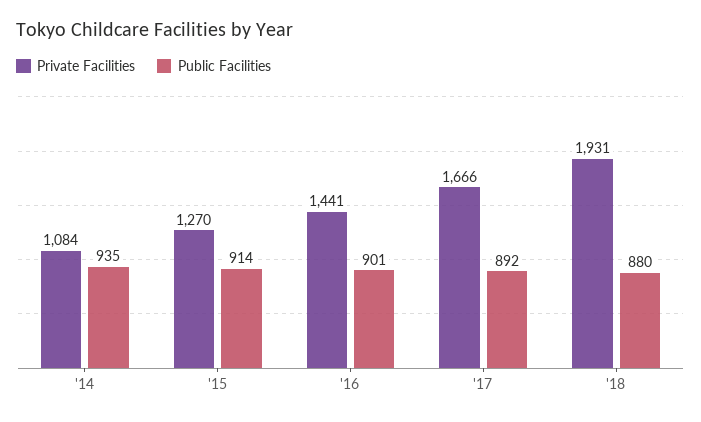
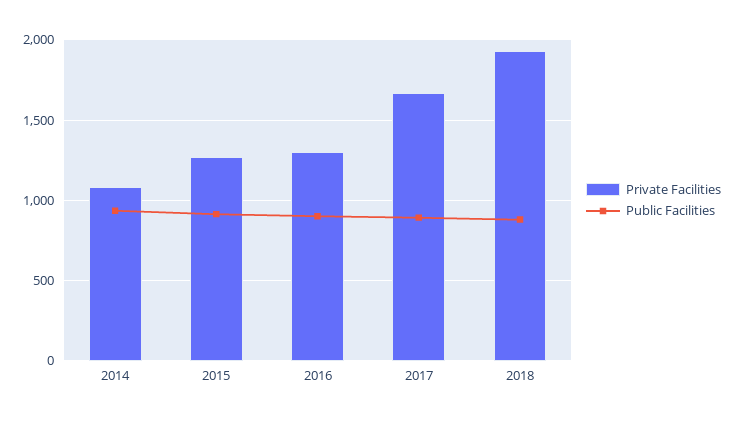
  {
    "Private Facilities": {
      "'14": 1084,
      "'15": 1270,
-     "'16": 1441,
+     "'16": 1300,
      "'17": 1666,
      "'18": 1931
    },
    "Public Facilities": {
      "'14": 935,
      "'15": 914,
      "'16": 901,
      "'17": 892,
      "'18": 880
    }
  }

